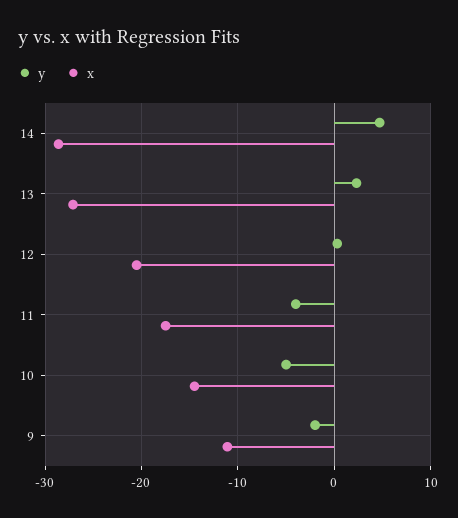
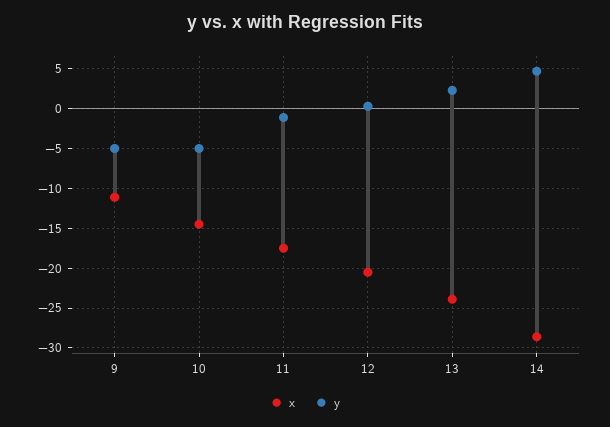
  {
    "y": {
      "14": 5,
      "13": 2,
      "12": 0,
-     "11": -4,
+     "11": -1,
      "10": -5,
-     "9": -2
+     "9": -5
    },
    "x": {
      "14": -29,
-     "13": -27,
+     "13": -24,
      "12": -21,
      "11": -18,
      "10": -15,
      "9": -11
    }
  }

